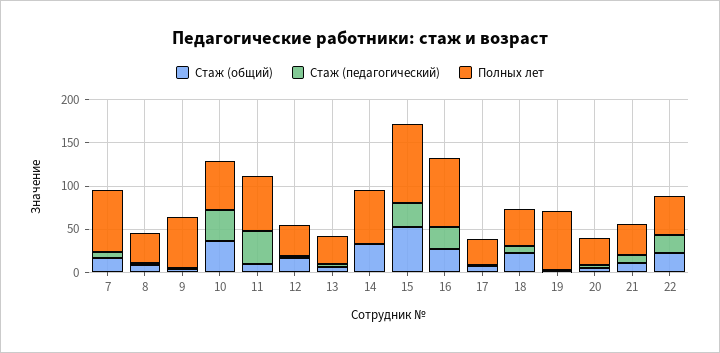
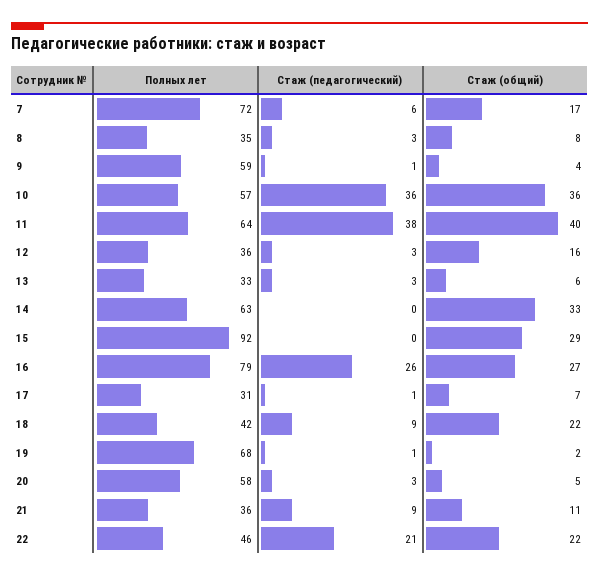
  {
    "Стаж (общий)": {
      "7": 17,
      "8": 8,
      "9": 4,
      "10": 36,
-     "11": 10,
+     "11": 40,
      "12": 16,
      "13": 6,
      "14": 33,
-     "15": 50,
+     "15": 29,
      "16": 27,
      "17": 7,
      "18": 22,
      "19": 2,
      "20": 5,
      "21": 11,
      "22": 22
    },
    "Стаж (педагогический)": {
      "7": 6,
      "8": 3,
      "9": 1,
      "10": 36,
      "11": 38,
      "12": 3,
      "13": 3,
      "14": 0,
-     "15": 30,
+     "15": 0,
      "16": 26,
      "17": 1,
      "18": 9,
      "19": 1,
      "20": 3,
      "21": 9,
      "22": 21
    },
    "Полных лет": {
      "7": 72,
      "8": 35,
      "9": 59,
      "10": 57,
      "11": 64,
      "12": 36,
      "13": 33,
      "14": 63,
      "15": 92,
      "16": 79,
      "17": 31,
      "18": 42,
      "19": 68,
-     "20": 30,
+     "20": 58,
      "21": 36,
      "22": 46
    }
  }

